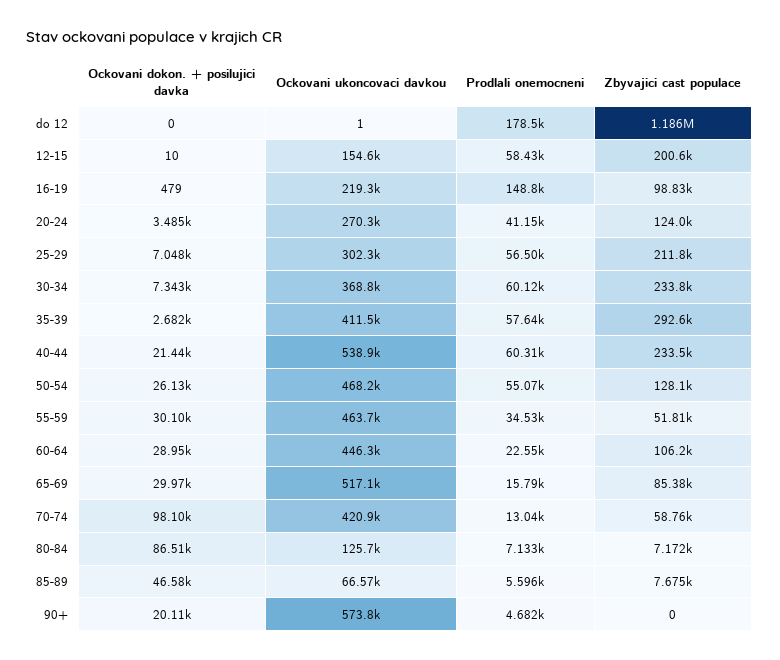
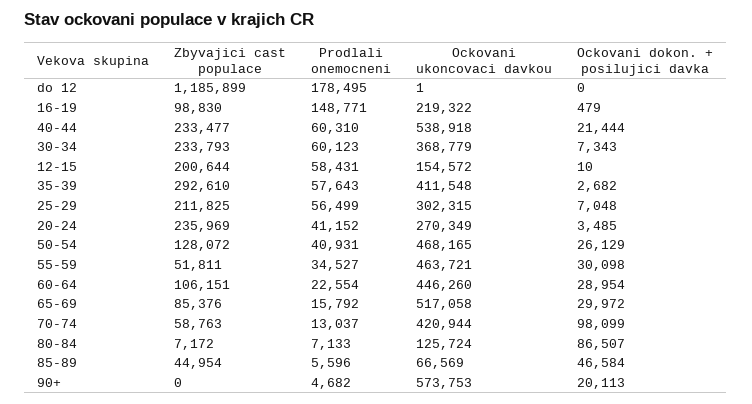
  {
    "Ockovani dokon. + posilujici davka": {
      "do 12": 0,
      "12-15": 10,
      "16-19": 479,
      "20-24": 3485,
      "25-29": 7048,
      "30-34": 7343,
      "35-39": 2682,
      "40-44": 21444,
      "50-54": 26129,
      "55-59": 30098,
      "60-64": 28954,
      "65-69": 29972,
      "70-74": 98099,
      "80-84": 86507,
      "85-89": 46584,
      "90+": 20113
    },
    "Ockovani ukoncovaci davkou": {
      "do 12": 1,
      "12-15": 154572,
      "16-19": 219322,
      "20-24": 270349,
      "25-29": 302315,
      "30-34": 368779,
      "35-39": 411548,
      "40-44": 538918,
      "50-54": 468165,
      "55-59": 463721,
      "60-64": 446260,
      "65-69": 517058,
      "70-74": 420944,
      "80-84": 125724,
      "85-89": 66569,
      "90+": 573753
    },
    "Prodlali onemocneni": {
      "do 12": 178495,
      "12-15": 58431,
      "16-19": 148771,
      "20-24": 41152,
      "25-29": 56499,
      "30-34": 60123,
      "35-39": 57643,
      "40-44": 60310,
-     "50-54": 55070,
+     "50-54": 40931,
      "55-59": 34527,
      "60-64": 22554,
      "65-69": 15792,
      "70-74": 13037,
      "80-84": 7133,
      "85-89": 5596,
      "90+": 4682
    },
    "Zbyvajici cast populace": {
      "do 12": 1185899,
      "12-15": 200644,
      "16-19": 98830,
-     "20-24": 124000,
+     "20-24": 235969,
      "25-29": 211825,
      "30-34": 233793,
      "35-39": 292610,
      "40-44": 233477,
      "50-54": 128072,
      "55-59": 51811,
      "60-64": 106151,
      "65-69": 85376,
      "70-74": 58763,
      "80-84": 7172,
-     "85-89": 7675,
+     "85-89": 44954,
      "90+": 0
    }
  }

